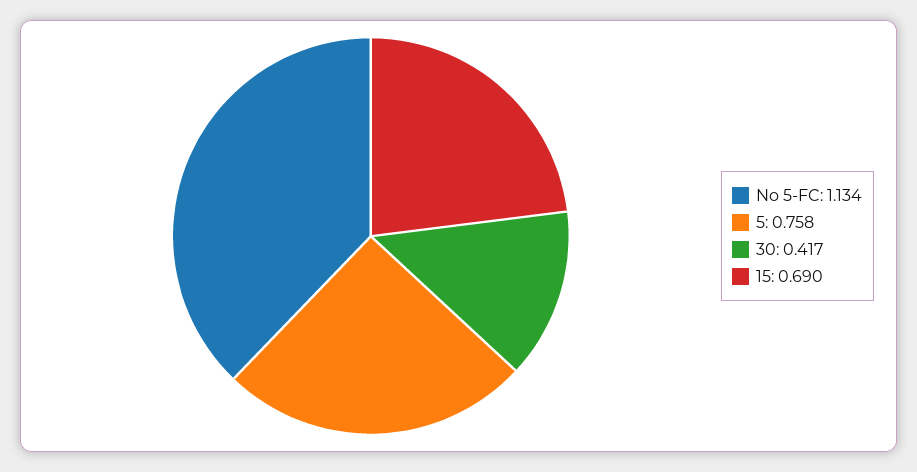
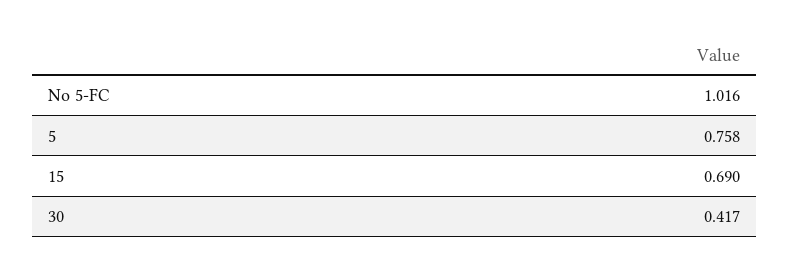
  {
-   "No 5-FC": 1.134,
+   "No 5-FC": 1.016,
    "5": 0.758,
    "30": 0.417,
    "15": 0.69
  }

